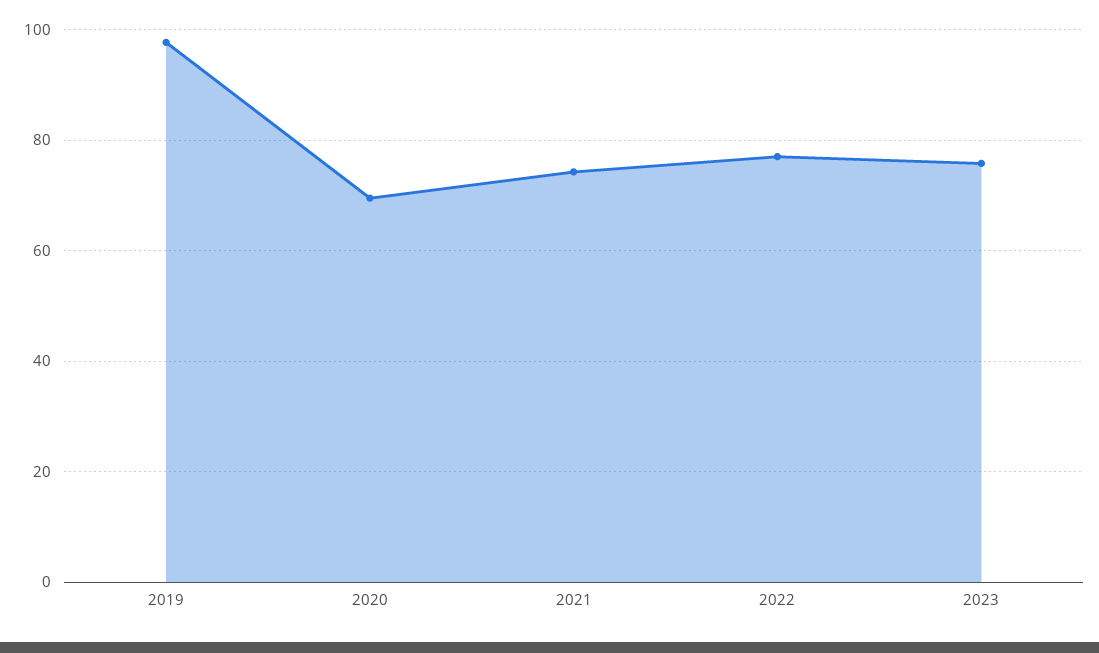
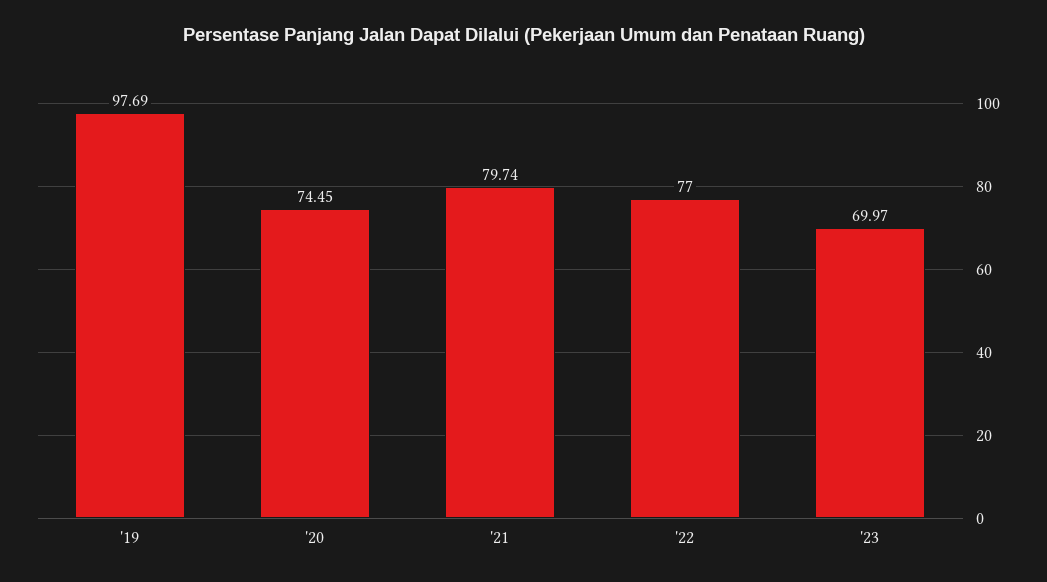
  {
    "2019": 97.69,
-   "2020": 70,
+   "2020": 74.45,
-   "2021": 74,
+   "2021": 79.74,
    "2022": 77,
-   "2023": 76
+   "2023": 69.97
  }

